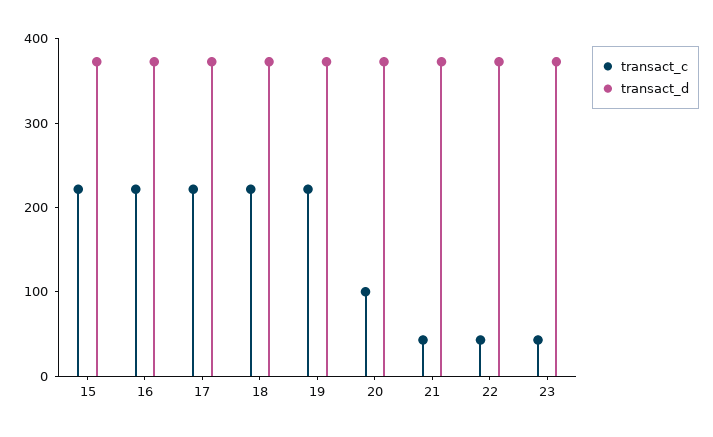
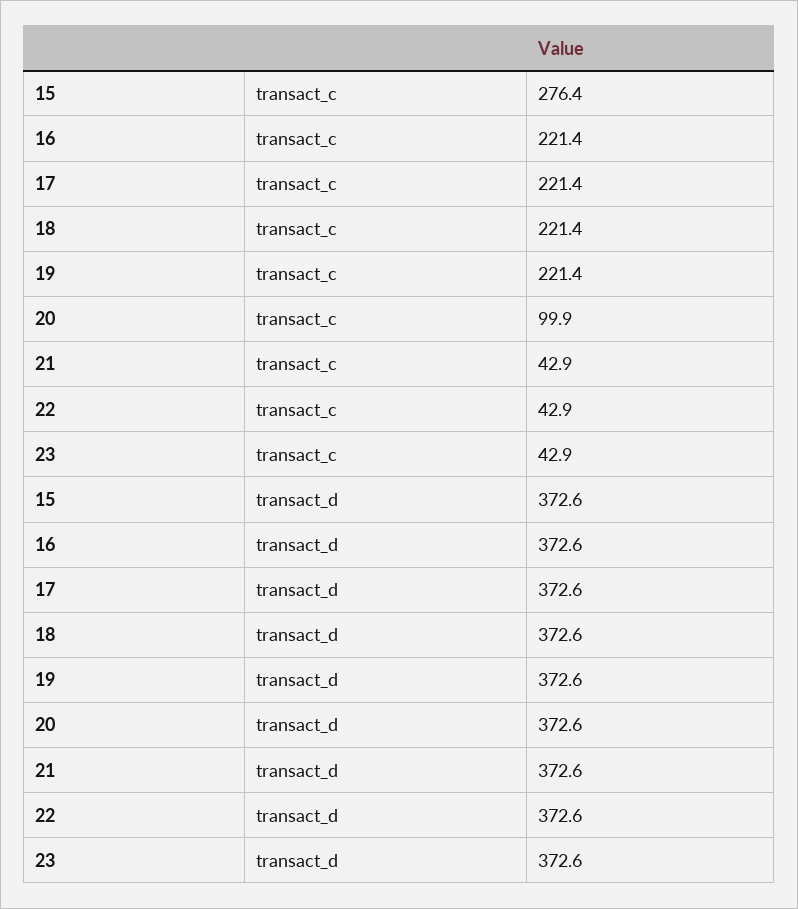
  {
    "transact_c": {
-     "15": 220,
+     "15": 276.4,
      "16": 221.4,
      "17": 221.4,
      "18": 221.4,
      "19": 221.4,
      "20": 99.9,
      "21": 42.9,
      "22": 42.9,
      "23": 42.9
    },
    "transact_d": {
      "15": 372.6,
      "16": 372.6,
      "17": 372.6,
      "18": 372.6,
      "19": 372.6,
      "20": 372.6,
      "21": 372.6,
      "22": 372.6,
      "23": 372.6
    }
  }

